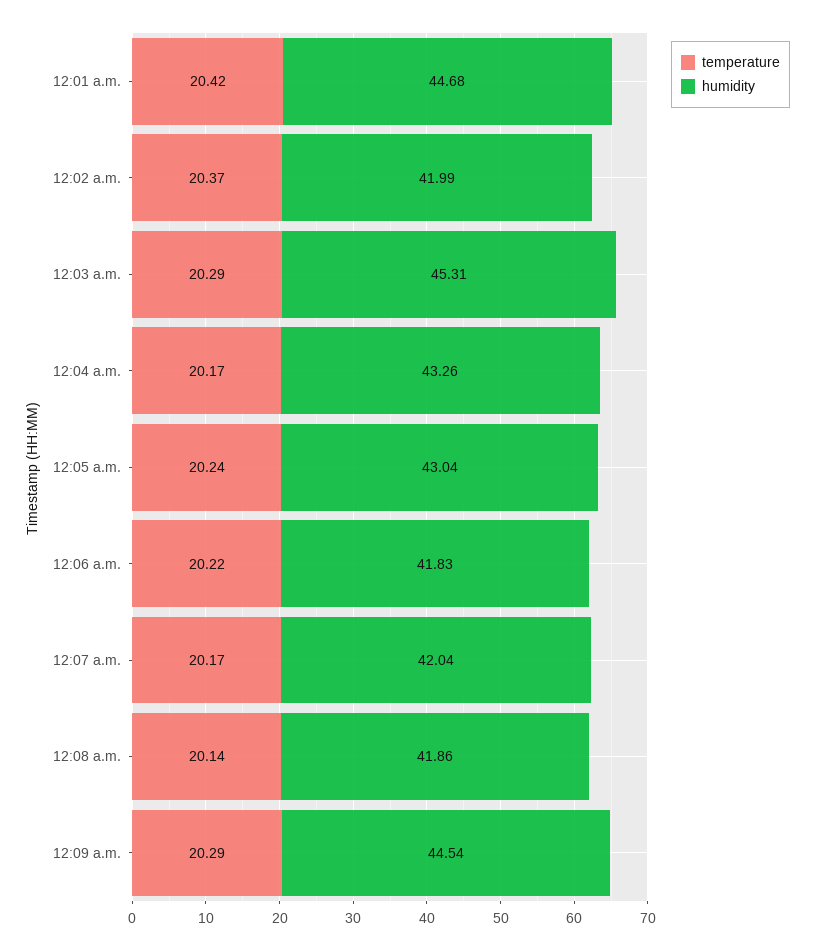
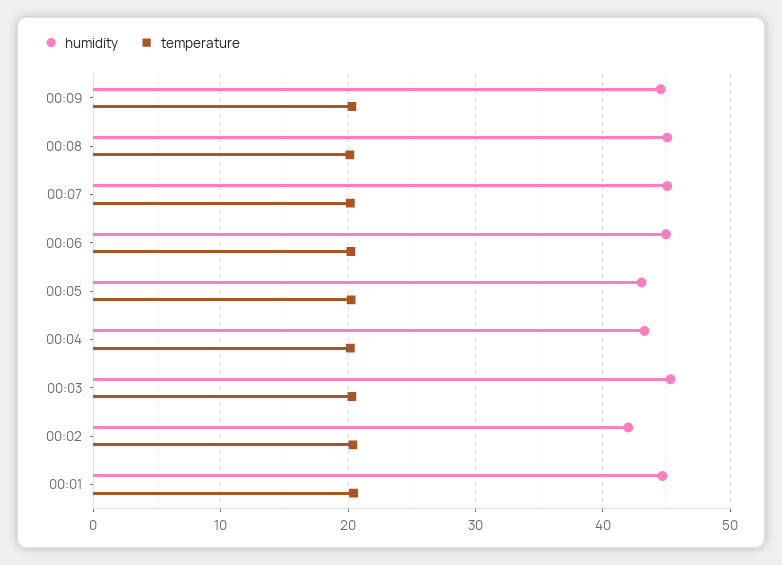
  {
    "temperature": {
      "12:01 a.m.": 20.42,
      "12:02 a.m.": 20.37,
      "12:03 a.m.": 20.29,
      "12:04 a.m.": 20.17,
      "12:05 a.m.": 20.24,
      "12:06 a.m.": 20.22,
      "12:07 a.m.": 20.17,
      "12:08 a.m.": 20.14,
      "12:09 a.m.": 20.29
    },
    "humidity": {
      "12:01 a.m.": 44.68,
      "12:02 a.m.": 41.99,
      "12:03 a.m.": 45.31,
      "12:04 a.m.": 43.26,
      "12:05 a.m.": 43.04,
-     "12:06 a.m.": 41.83,
+     "12:06 a.m.": 45,
-     "12:07 a.m.": 42.04,
+     "12:07 a.m.": 45,
-     "12:08 a.m.": 41.86,
+     "12:08 a.m.": 45,
      "12:09 a.m.": 44.54
    }
  }

